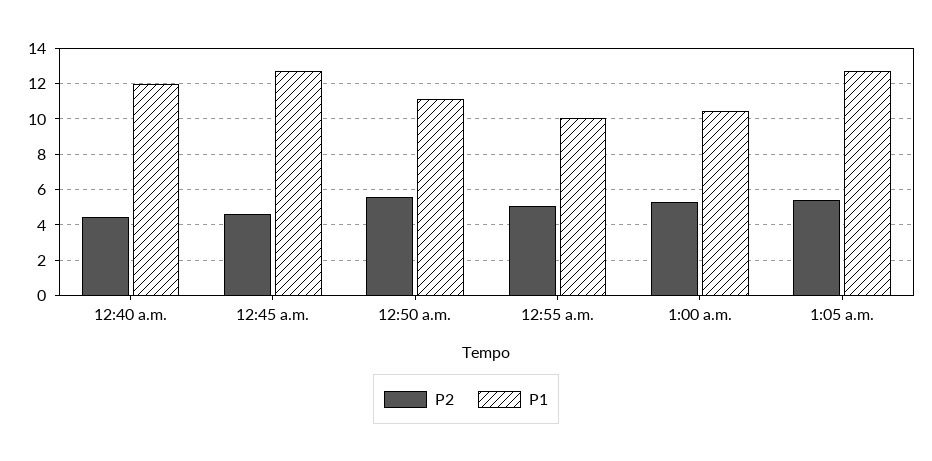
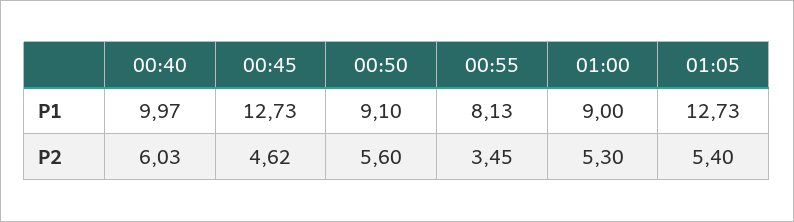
  {
    "P2": {
-     "12:40 a.m.": 4.5,
+     "12:40 a.m.": 6.03,
      "12:45 a.m.": 4.62,
      "12:50 a.m.": 5.6,
-     "12:55 a.m.": 5,
+     "12:55 a.m.": 3.45,
      "1:00 a.m.": 5.3,
      "1:05 a.m.": 5.4
    },
    "P1": {
-     "12:40 a.m.": 12,
+     "12:40 a.m.": 9.97,
      "12:45 a.m.": 12.73,
-     "12:50 a.m.": 11,
+     "12:50 a.m.": 9.1,
-     "12:55 a.m.": 10,
+     "12:55 a.m.": 8.13,
-     "1:00 a.m.": 10.5,
+     "1:00 a.m.": 9,
      "1:05 a.m.": 12.73
    }
  }

